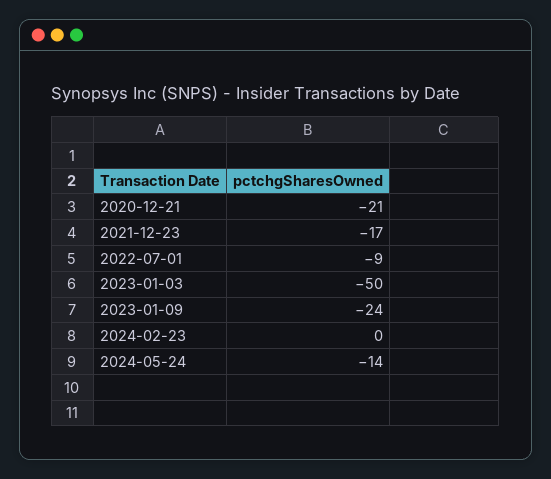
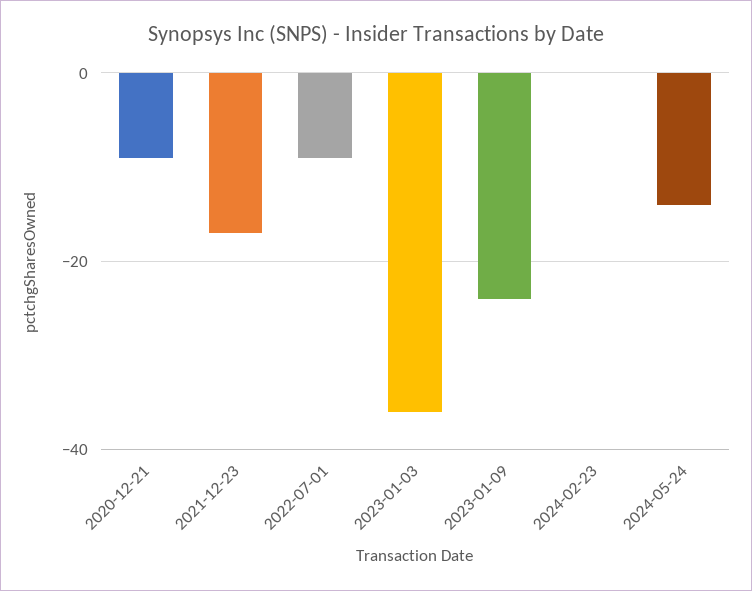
  {
-   "2020-12-21": -21,
+   "2020-12-21": -10,
    "2021-12-23": -17,
    "2022-07-01": -9,
-   "2023-01-03": -50,
+   "2023-01-03": -35,
    "2023-01-09": -24,
    "2024-02-23": 0,
    "2024-05-24": -14
  }

